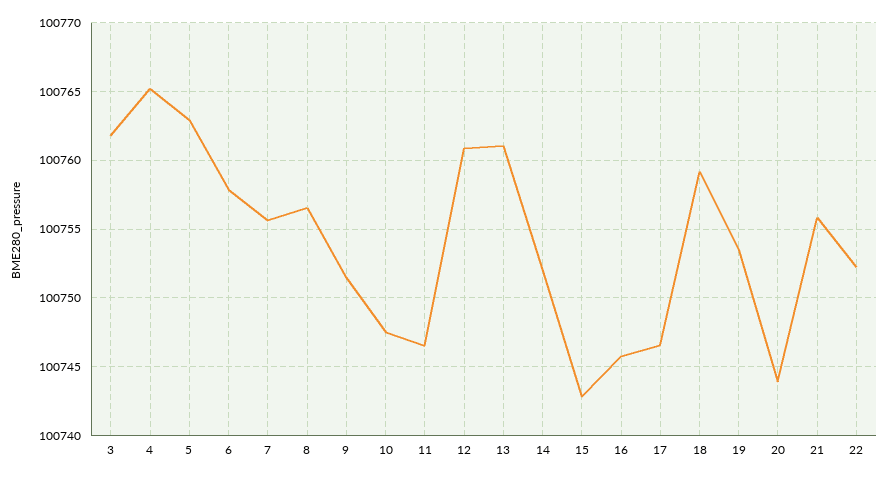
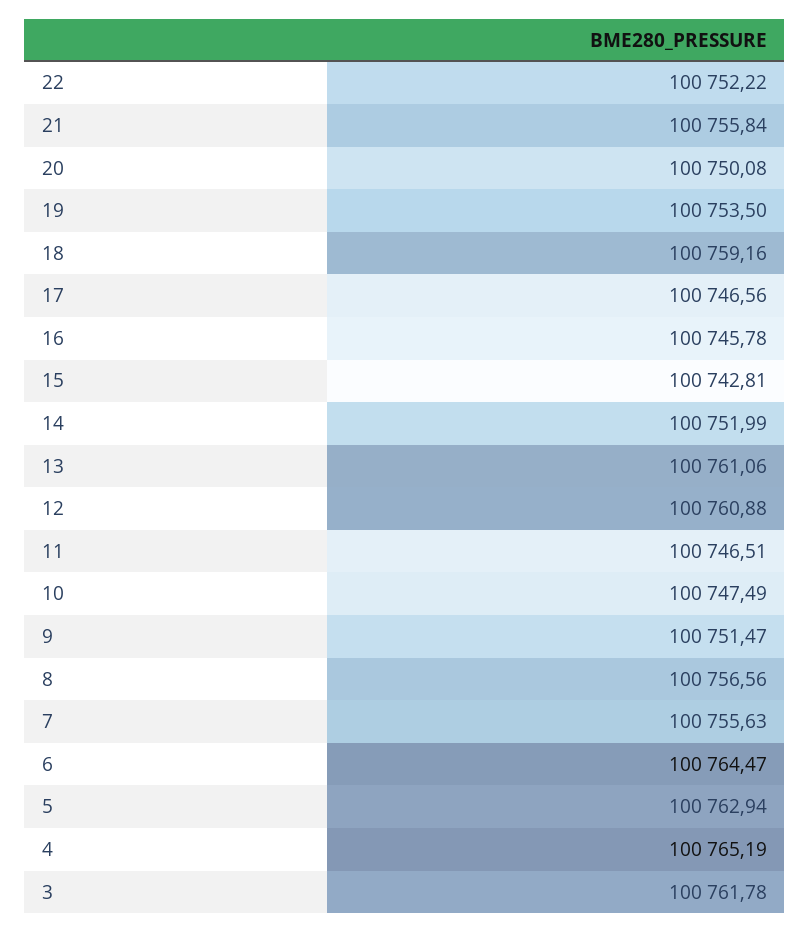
  {
    "3": 100761.78,
    "4": 100765.19,
    "5": 100762.94,
-   "6": 100758,
+   "6": 100764.47,
    "7": 100755.63,
    "8": 100756.56,
    "9": 100751.47,
    "10": 100747.49,
    "11": 100746.51,
    "12": 100760.88,
    "13": 100761.06,
    "14": 100751.99,
    "15": 100742.81,
    "16": 100745.78,
    "17": 100746.56,
    "18": 100759.16,
    "19": 100753.5,
-   "20": 100744,
+   "20": 100750.08,
    "21": 100755.84,
    "22": 100752.22
  }

